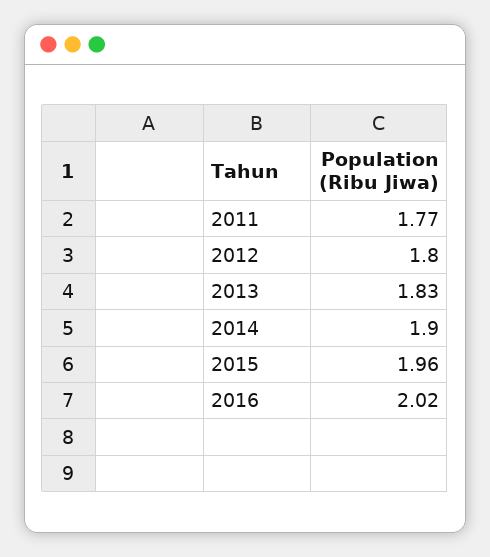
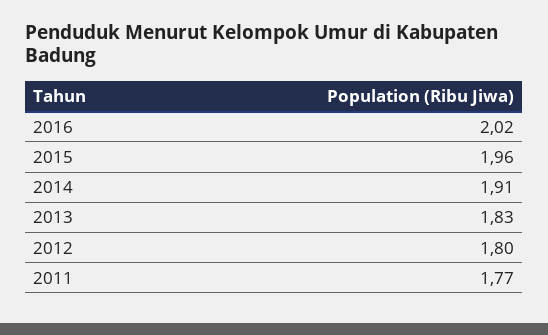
  {
    "2011": 1.77,
    "2012": 1.8,
    "2013": 1.83,
-   "2014": 1.9,
+   "2014": 1.91,
    "2015": 1.96,
    "2016": 2.02
  }

